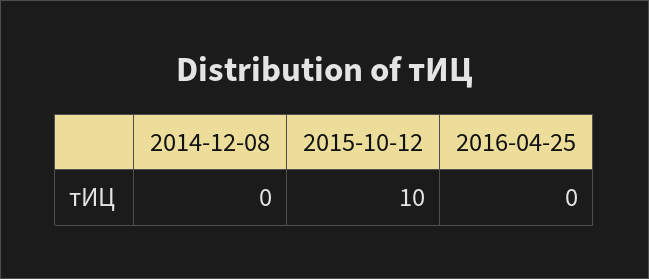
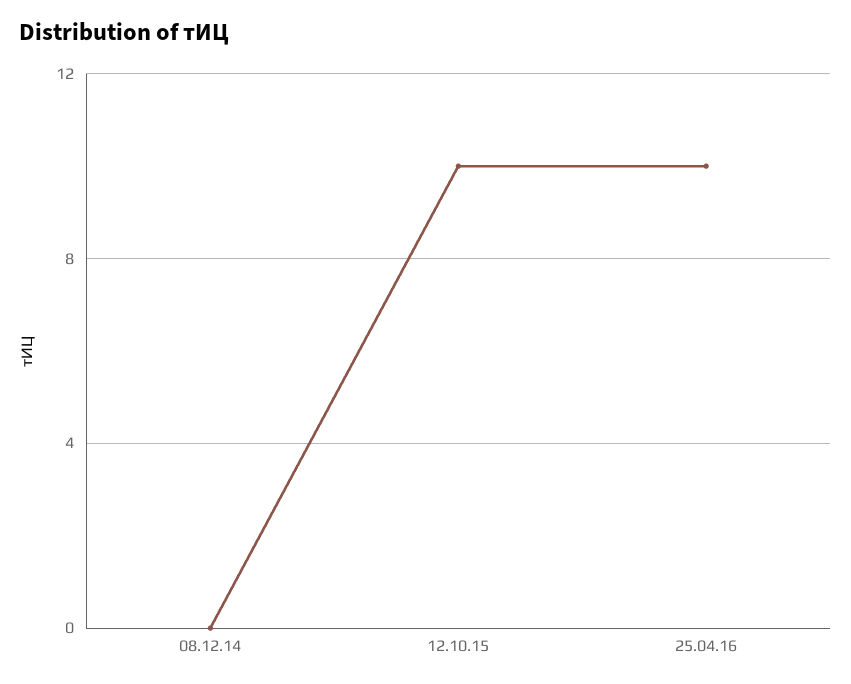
  {
    "2014-12-08": 0,
    "2015-10-12": 10,
-   "2016-04-25": 0
+   "2016-04-25": 10
  }

